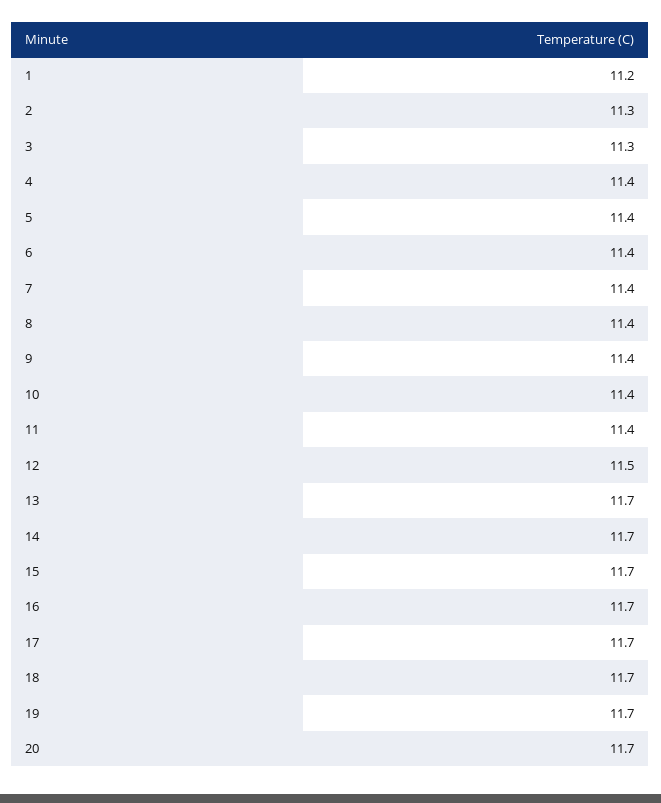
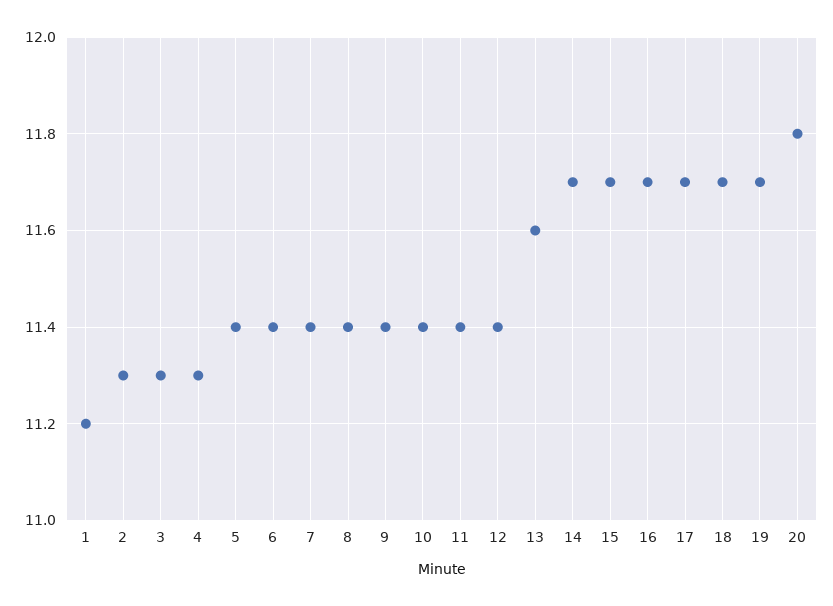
  {
    "1": 11.2,
    "2": 11.3,
    "3": 11.3,
-   "4": 11.4,
+   "4": 11.3,
    "5": 11.4,
    "6": 11.4,
    "7": 11.4,
    "8": 11.4,
    "9": 11.4,
    "10": 11.4,
    "11": 11.4,
-   "12": 11.5,
+   "12": 11.4,
-   "13": 11.7,
+   "13": 11.6,
    "14": 11.7,
    "15": 11.7,
    "16": 11.7,
    "17": 11.7,
    "18": 11.7,
    "19": 11.7,
-   "20": 11.7
+   "20": 11.8
  }

